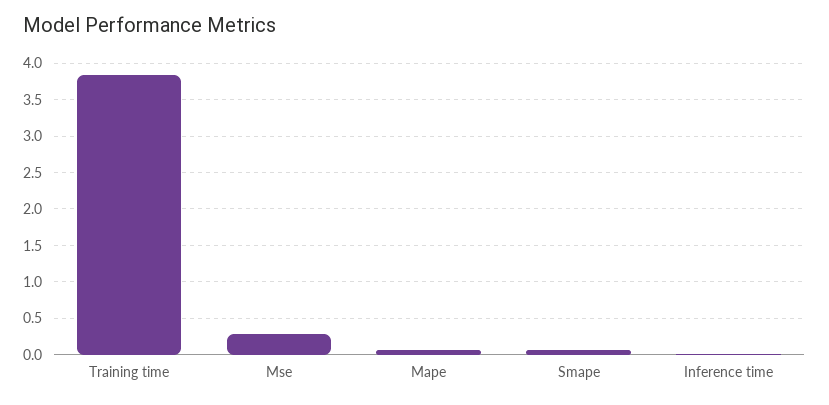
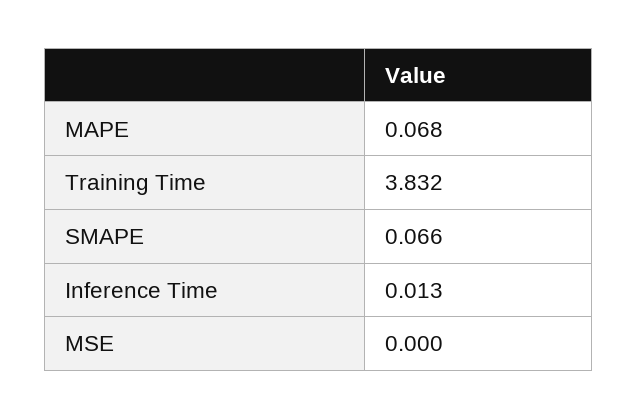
  {
    "Training time": 3.832,
-   "Mse": 0.3,
+   "Mse": 0,
    "Mape": 0.068,
    "Smape": 0.066,
    "Inference time": 0.013
  }

